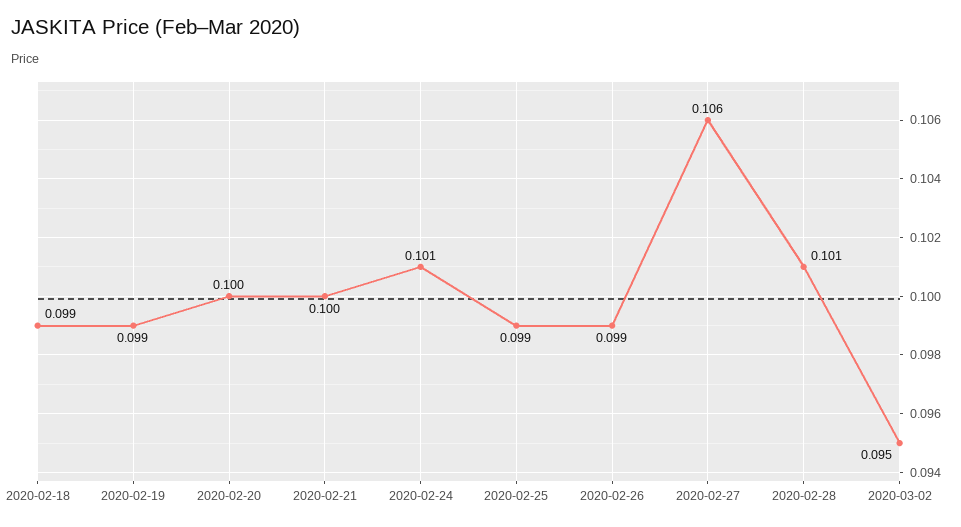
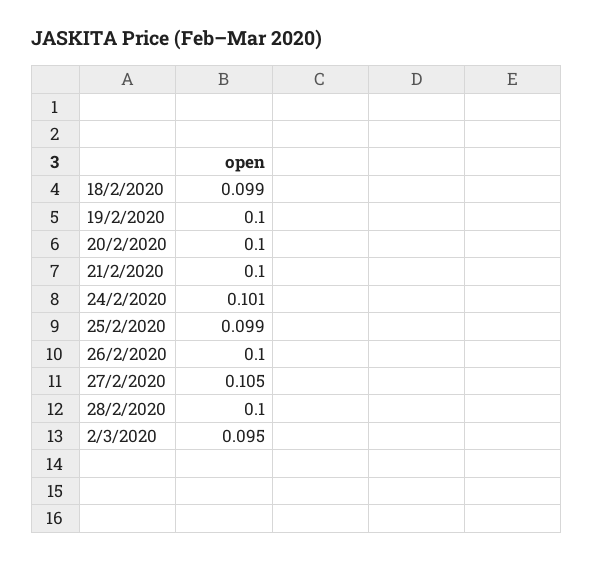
  {
    "2020-02-18": 0.099,
-   "2020-02-19": 0.099,
+   "2020-02-19": 0.1,
    "2020-02-20": 0.1,
    "2020-02-21": 0.1,
    "2020-02-24": 0.101,
    "2020-02-25": 0.099,
-   "2020-02-26": 0.099,
+   "2020-02-26": 0.1,
-   "2020-02-27": 0.106,
+   "2020-02-27": 0.105,
-   "2020-02-28": 0.101,
+   "2020-02-28": 0.1,
    "2020-03-02": 0.095
  }

